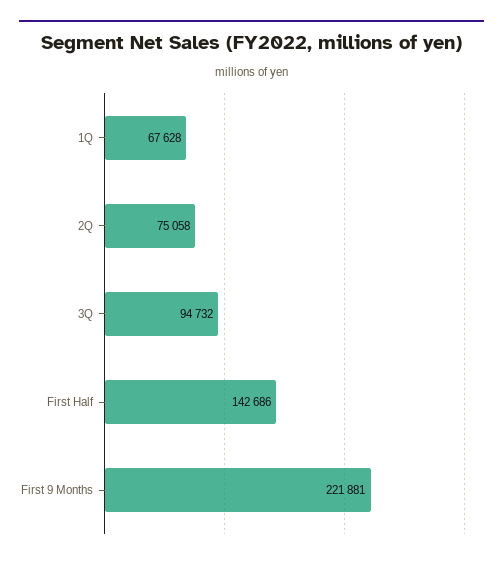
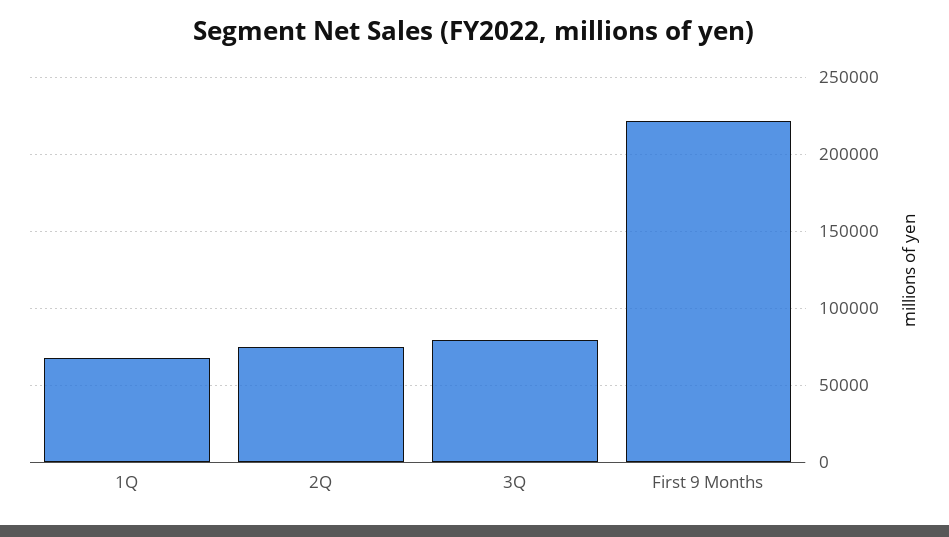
  {
    "1Q": 67628,
    "2Q": 75058,
-   "3Q": 94732,
+   "3Q": 80000,
-   "First Half": 142686,
    "First 9 Months": 221881
  }

